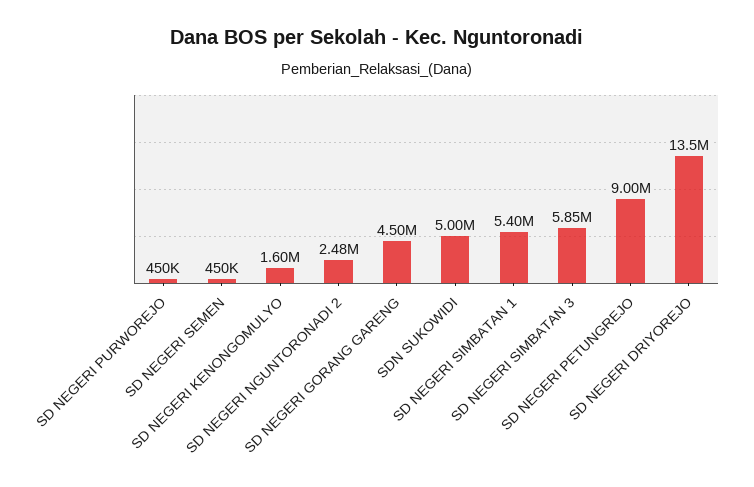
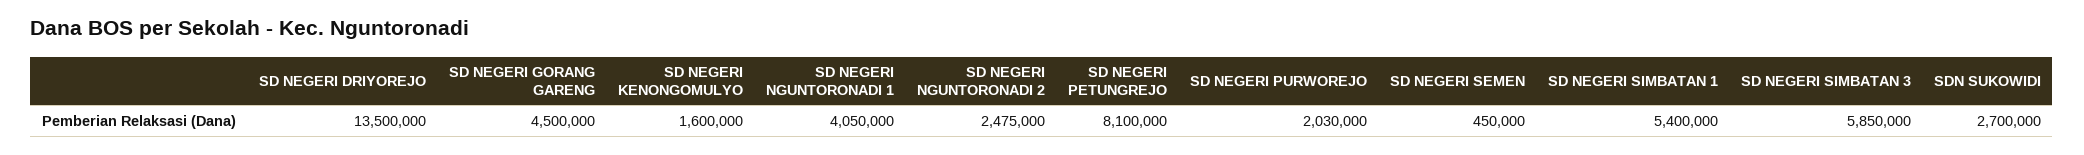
  {
-   "SD NEGERI PURWOREJO": 450000,
+   "SD NEGERI PURWOREJO": 2030000,
    "SD NEGERI SEMEN": 450000,
    "SD NEGERI KENONGOMULYO": 1600000,
    "SD NEGERI NGUNTORONADI 2": 2475000,
    "SD NEGERI GORANG GARENG": 4500000,
-   "SDN SUKOWIDI": 5000000,
+   "SDN SUKOWIDI": 2700000,
    "SD NEGERI SIMBATAN 1": 5400000,
    "SD NEGERI SIMBATAN 3": 5850000,
-   "SD NEGERI PETUNGREJO": 9000000,
+   "SD NEGERI PETUNGREJO": 8100000,
-   "SD NEGERI DRIYOREJO": 13500000
+   "SD NEGERI DRIYOREJO": 13500000,
+   "SD NEGERI NGUNTORONADI 1": 4050000
  }

